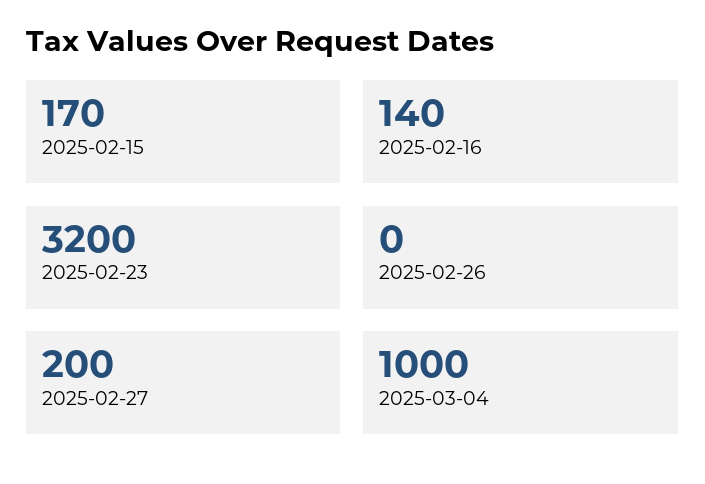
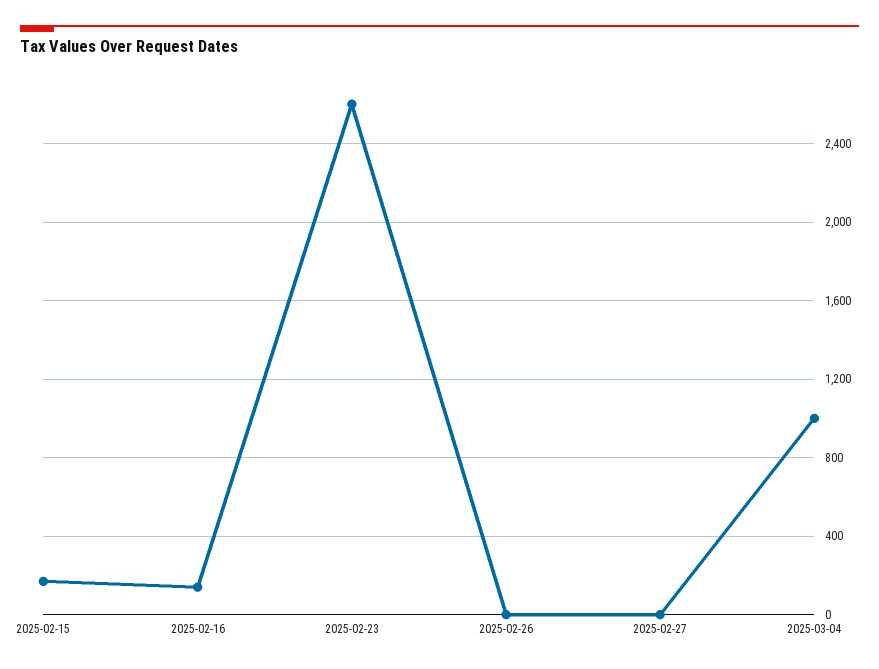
  {
    "2025-02-15": 170,
    "2025-02-16": 140,
-   "2025-02-23": 3200,
+   "2025-02-23": 2600,
    "2025-02-26": 0,
-   "2025-02-27": 200,
+   "2025-02-27": 0,
    "2025-03-04": 1000
  }

